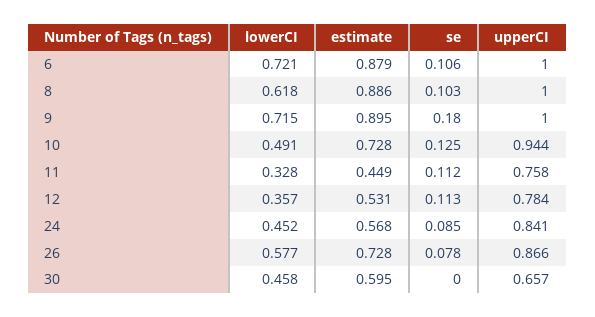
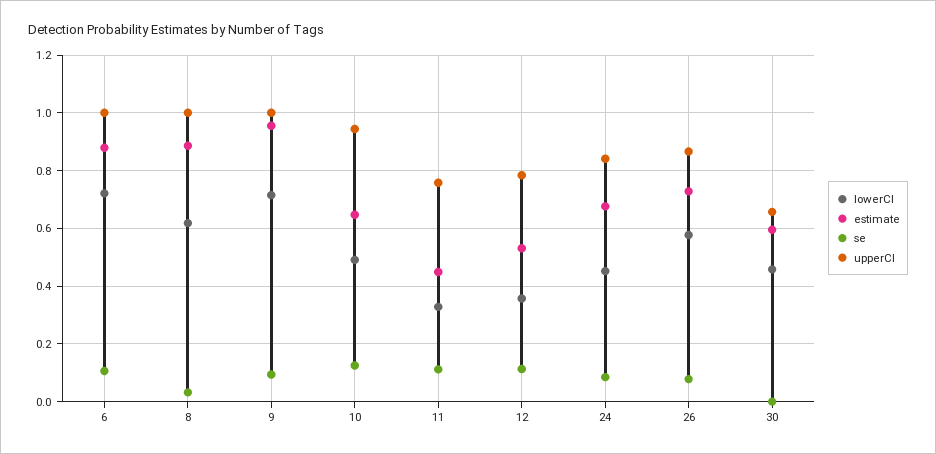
  {
    "lowerCI": {
      "6": 0.721,
      "8": 0.618,
      "9": 0.715,
      "10": 0.491,
      "11": 0.328,
      "12": 0.357,
      "24": 0.452,
      "26": 0.577,
      "30": 0.458
    },
    "estimate": {
      "6": 0.879,
      "8": 0.886,
-     "9": 0.895,
+     "9": 0.95,
-     "10": 0.728,
+     "10": 0.65,
      "11": 0.449,
      "12": 0.531,
-     "24": 0.568,
+     "24": 0.675,
      "26": 0.728,
      "30": 0.595
    },
    "se": {
      "6": 0.106,
-     "8": 0.103,
+     "8": 0.025,
-     "9": 0.18,
+     "9": 0.1,
      "10": 0.125,
      "11": 0.112,
      "12": 0.113,
      "24": 0.085,
      "26": 0.078,
      "30": 0
    },
    "upperCI": {
      "6": 1,
      "8": 1,
      "9": 1,
      "10": 0.944,
      "11": 0.758,
      "12": 0.784,
      "24": 0.841,
      "26": 0.866,
      "30": 0.657
    }
  }

